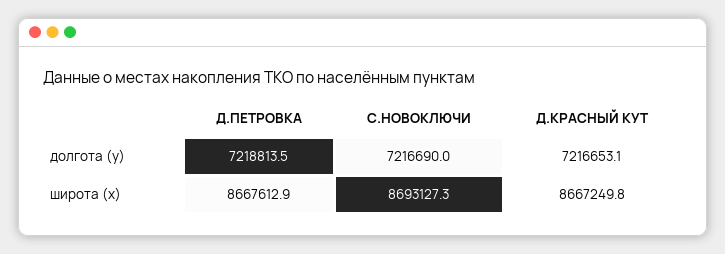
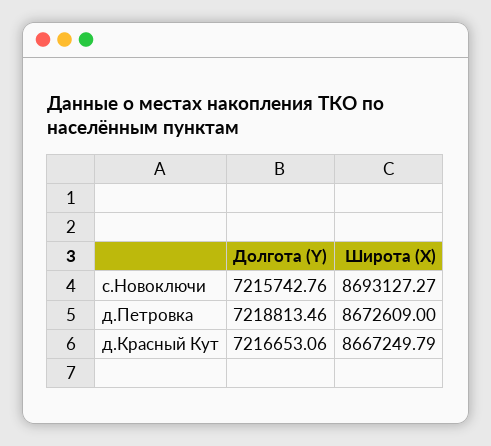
  {
    "Д.ПЕТРОВКА": {
      "долгота (y)": 7218813.46,
-     "широта (x)": 8667612.9
+     "широта (x)": 8672609
    },
    "С.НОВОКЛЮЧИ": {
-     "долгота (y)": 7216690,
+     "долгота (y)": 7215742.76,
      "широта (x)": 8693127.27
    },
    "Д.КРАСНЫЙ КУТ": {
      "долгота (y)": 7216653.06,
      "широта (x)": 8667249.79
    }
  }

